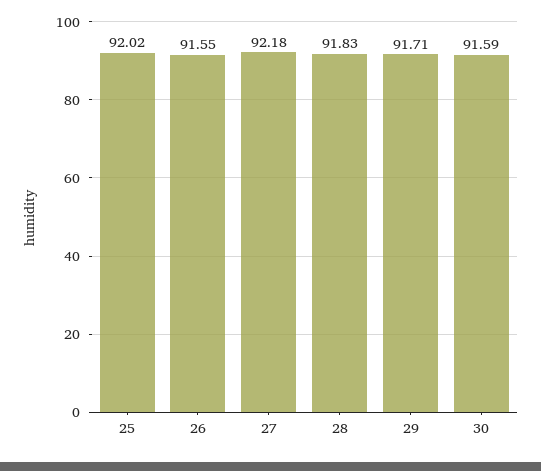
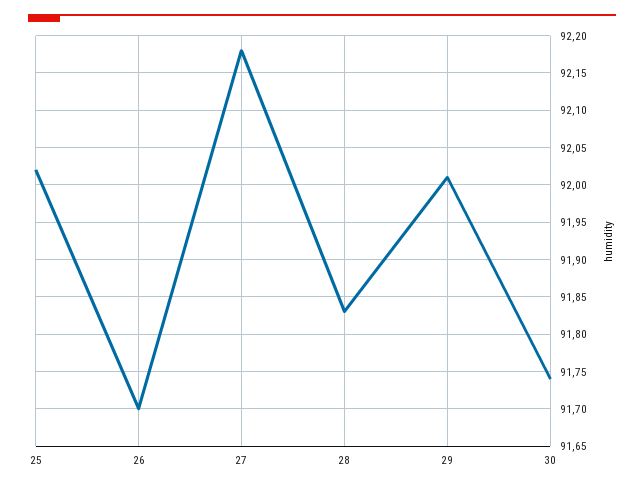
  {
    "25": 92.02,
-   "26": 91.55,
+   "26": 91.7,
    "27": 92.18,
    "28": 91.83,
-   "29": 91.71,
+   "29": 92.01,
-   "30": 91.59
+   "30": 91.74
  }

